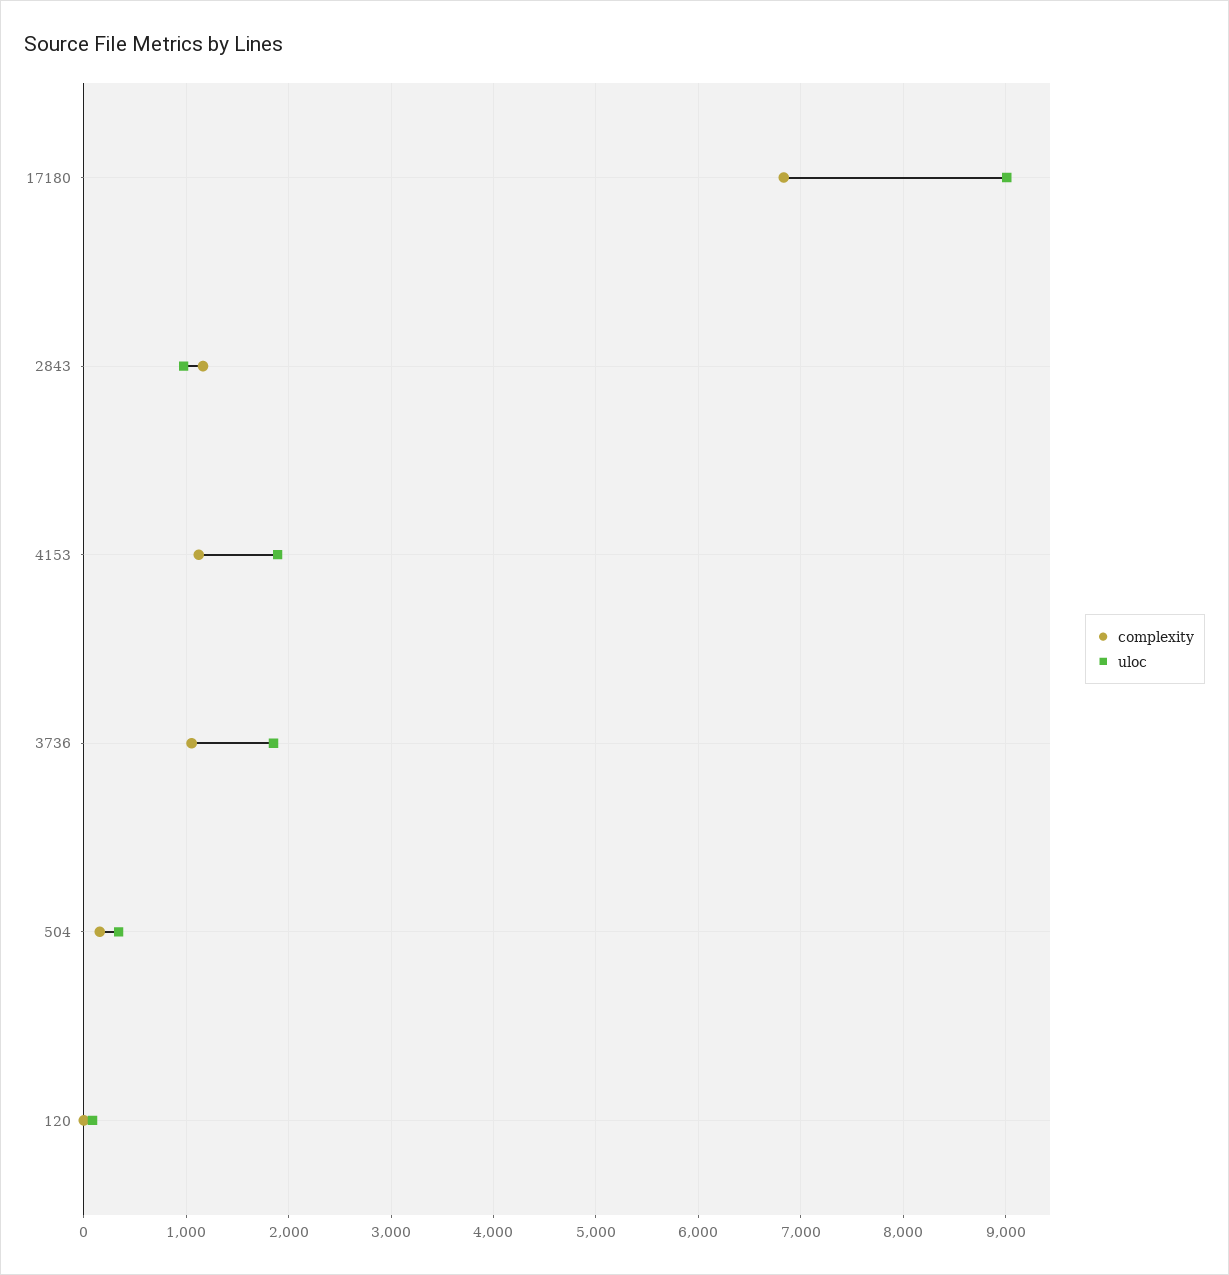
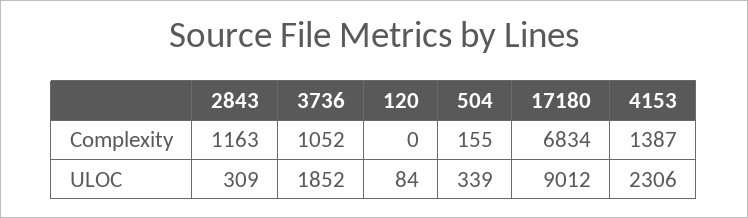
  {
    "complexity": {
      "17180": 6834,
      "2843": 1163,
-     "4153": 1100,
+     "4153": 1387,
      "3736": 1052,
      "504": 155,
      "120": 0
    },
    "uloc": {
      "17180": 9012,
-     "2843": 1000,
+     "2843": 309,
-     "4153": 1900,
+     "4153": 2306,
      "3736": 1852,
      "504": 339,
      "120": 84
    }
  }

